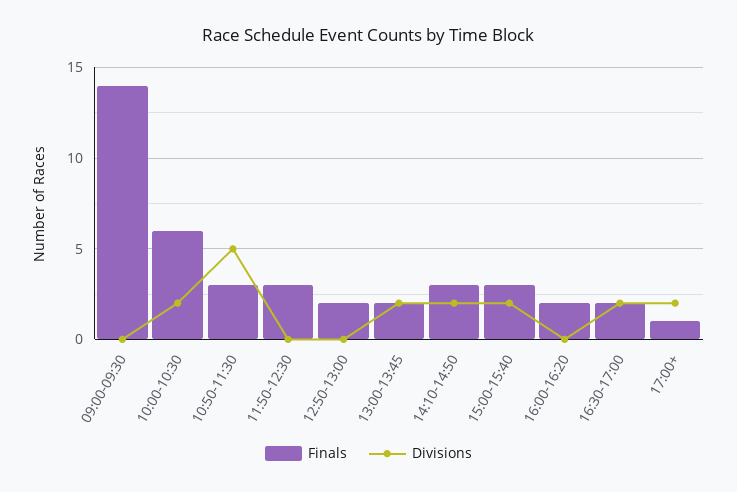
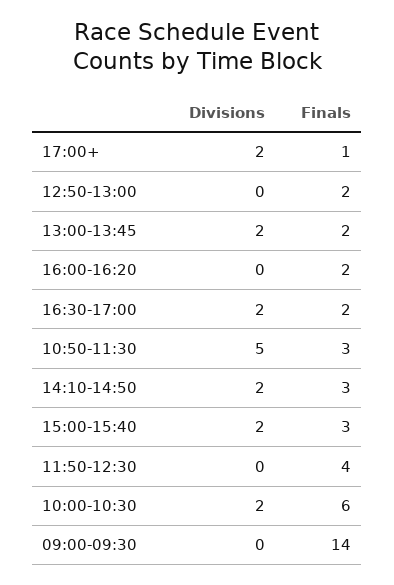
  {
    "Finals": {
      "09:00-09:30": 14,
      "10:00-10:30": 6,
      "10:50-11:30": 3,
-     "11:50-12:30": 3,
+     "11:50-12:30": 4,
      "12:50-13:00": 2,
      "13:00-13:45": 2,
      "14:10-14:50": 3,
      "15:00-15:40": 3,
      "16:00-16:20": 2,
      "16:30-17:00": 2,
      "17:00+": 1
    },
    "Divisions": {
      "09:00-09:30": 0,
      "10:00-10:30": 2,
      "10:50-11:30": 5,
      "11:50-12:30": 0,
      "12:50-13:00": 0,
      "13:00-13:45": 2,
      "14:10-14:50": 2,
      "15:00-15:40": 2,
      "16:00-16:20": 0,
      "16:30-17:00": 2,
      "17:00+": 2
    }
  }

